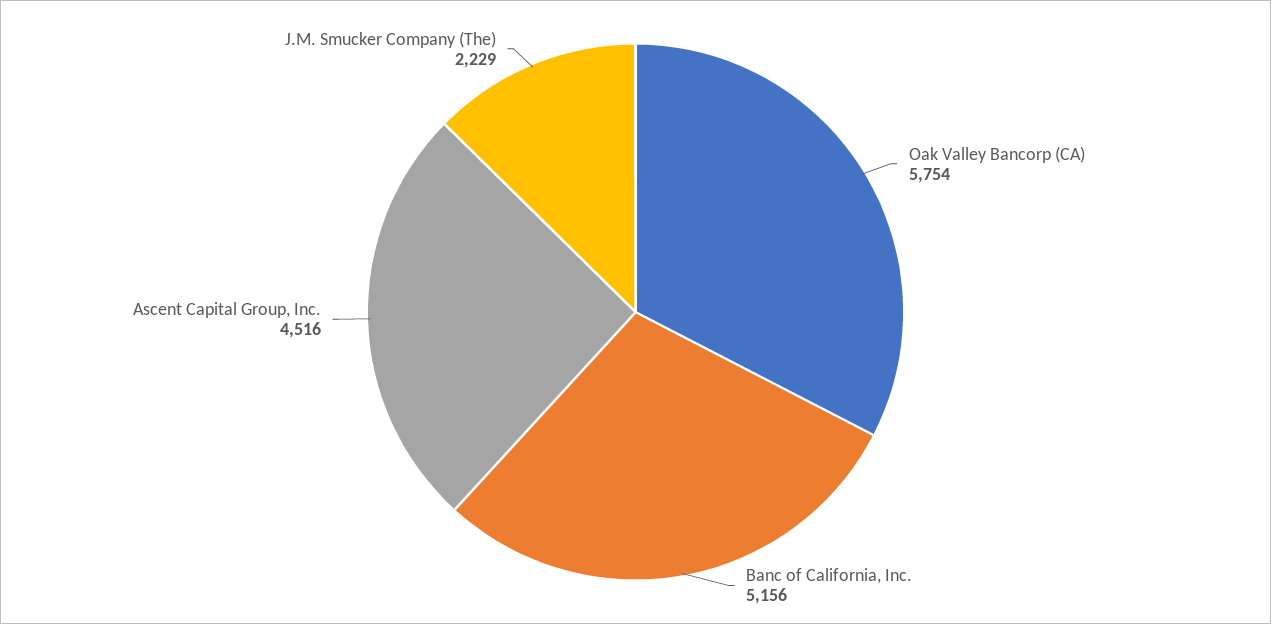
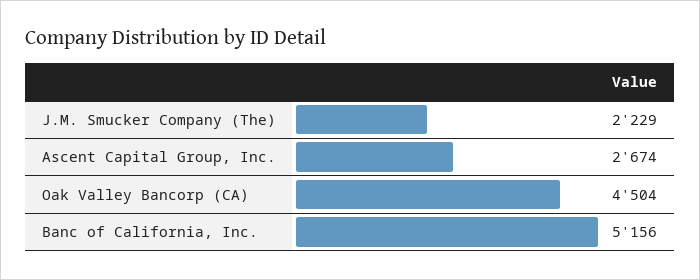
  {
-   "Oak Valley Bancorp (CA)": 5754,
+   "Oak Valley Bancorp (CA)": 4504,
    "Banc of California, Inc.": 5156,
-   "Ascent Capital Group, Inc.": 4516,
+   "Ascent Capital Group, Inc.": 2674,
    "J.M. Smucker Company (The)": 2229
  }

